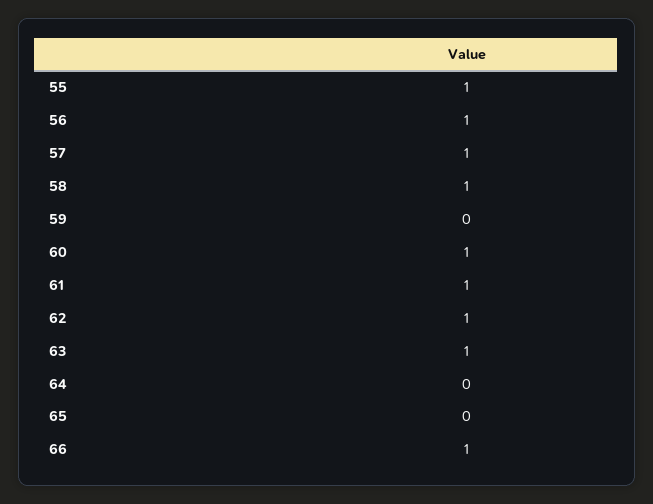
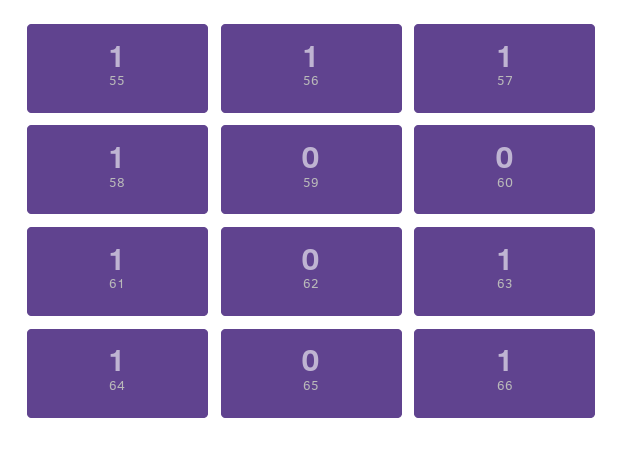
  {
    "55": 1,
    "56": 1,
    "57": 1,
    "58": 1,
    "59": 0,
-   "60": 1,
+   "60": 0,
    "61": 1,
-   "62": 1,
+   "62": 0,
    "63": 1,
-   "64": 0,
+   "64": 1,
    "65": 0,
    "66": 1
  }

